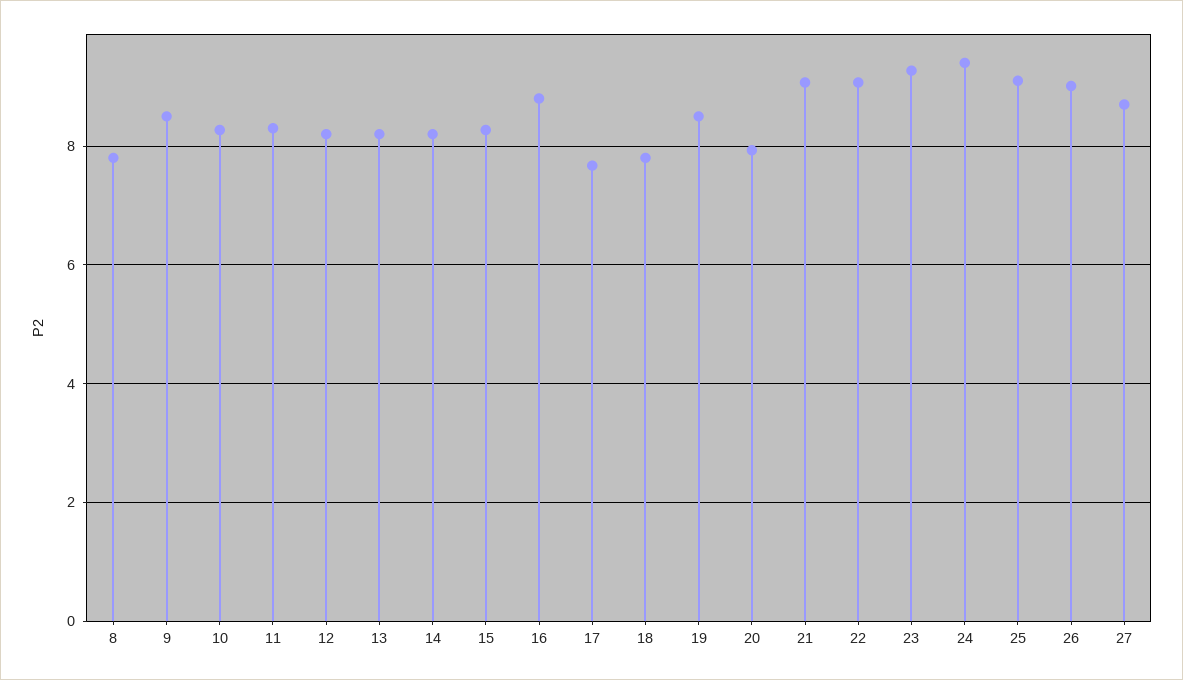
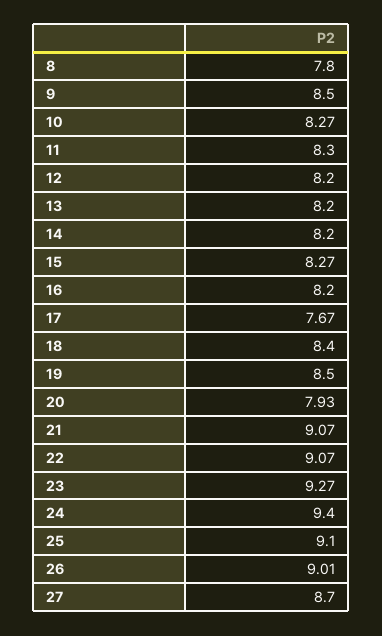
  {
    "8": 7.8,
    "9": 8.5,
    "10": 8.27,
    "11": 8.3,
    "12": 8.2,
    "13": 8.2,
    "14": 8.2,
    "15": 8.27,
-   "16": 8.8,
+   "16": 8.2,
    "17": 7.67,
-   "18": 7.8,
+   "18": 8.4,
    "19": 8.5,
    "20": 7.93,
    "21": 9.07,
    "22": 9.07,
    "23": 9.27,
    "24": 9.4,
    "25": 9.1,
    "26": 9.01,
    "27": 8.7
  }

